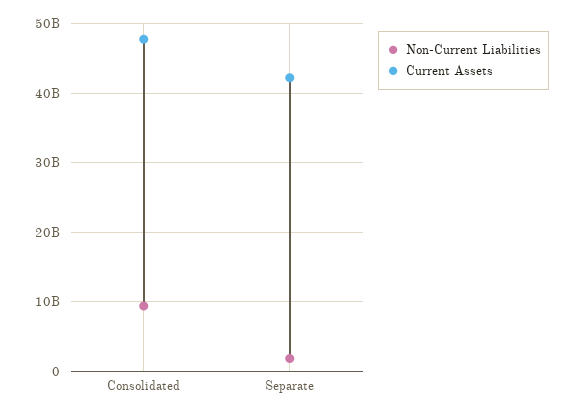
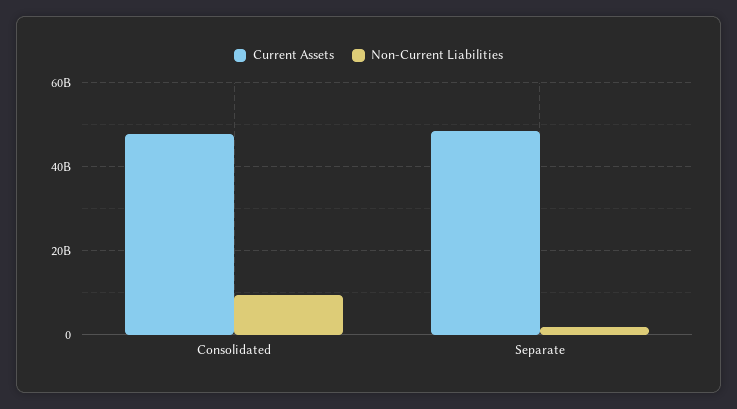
  {
    "Non-Current Liabilities": {
      "Consolidated": 9000000000,
      "Separate": 2000000000
    },
    "Current Assets": {
      "Consolidated": 48000000000,
-     "Separate": 42000000000
+     "Separate": 48000000000
    }
  }

